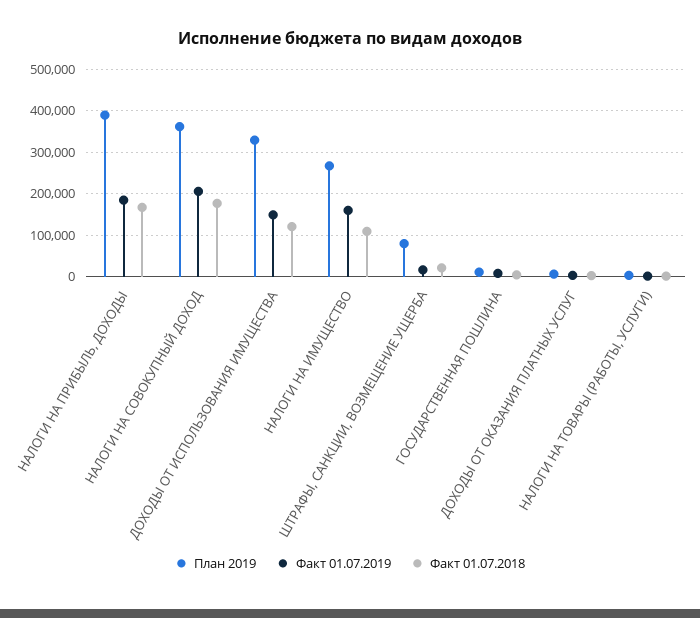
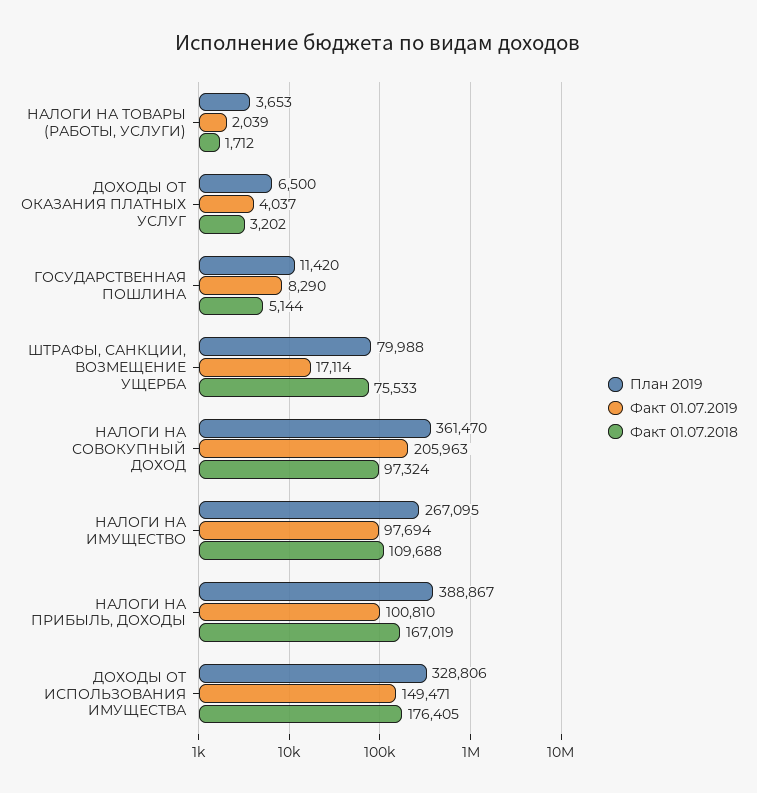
  {
    "План 2019": {
      "НАЛОГИ НА ПРИБЫЛЬ, ДОХОДЫ": 388867,
      "НАЛОГИ НА СОВОКУПНЫЙ ДОХОД": 361470,
      "ДОХОДЫ ОТ ИСПОЛЬЗОВАНИЯ ИМУЩЕСТВА": 328806,
      "НАЛОГИ НА ИМУЩЕСТВО": 267095,
      "ШТРАФЫ, САНКЦИИ, ВОЗМЕЩЕНИЕ УЩЕРБА": 79988,
      "ГОСУДАРСТВЕННАЯ ПОШЛИНА": 11420,
      "ДОХОДЫ ОТ ОКАЗАНИЯ ПЛАТНЫХ УСЛУГ": 6500,
      "НАЛОГИ НА ТОВАРЫ (РАБОТЫ, УСЛУГИ)": 3653
    },
    "Факт 01.07.2019": {
-     "НАЛОГИ НА ПРИБЫЛЬ, ДОХОДЫ": 180000,
+     "НАЛОГИ НА ПРИБЫЛЬ, ДОХОДЫ": 100810,
      "НАЛОГИ НА СОВОКУПНЫЙ ДОХОД": 205963,
      "ДОХОДЫ ОТ ИСПОЛЬЗОВАНИЯ ИМУЩЕСТВА": 149471,
-     "НАЛОГИ НА ИМУЩЕСТВО": 160000,
+     "НАЛОГИ НА ИМУЩЕСТВО": 97694,
      "ШТРАФЫ, САНКЦИИ, ВОЗМЕЩЕНИЕ УЩЕРБА": 17114,
      "ГОСУДАРСТВЕННАЯ ПОШЛИНА": 8290,
      "ДОХОДЫ ОТ ОКАЗАНИЯ ПЛАТНЫХ УСЛУГ": 4037,
      "НАЛОГИ НА ТОВАРЫ (РАБОТЫ, УСЛУГИ)": 2039
    },
    "Факт 01.07.2018": {
      "НАЛОГИ НА ПРИБЫЛЬ, ДОХОДЫ": 167019,
-     "НАЛОГИ НА СОВОКУПНЫЙ ДОХОД": 180000,
+     "НАЛОГИ НА СОВОКУПНЫЙ ДОХОД": 97324,
-     "ДОХОДЫ ОТ ИСПОЛЬЗОВАНИЯ ИМУЩЕСТВА": 120000,
+     "ДОХОДЫ ОТ ИСПОЛЬЗОВАНИЯ ИМУЩЕСТВА": 176405,
      "НАЛОГИ НА ИМУЩЕСТВО": 109688,
-     "ШТРАФЫ, САНКЦИИ, ВОЗМЕЩЕНИЕ УЩЕРБА": 20000,
+     "ШТРАФЫ, САНКЦИИ, ВОЗМЕЩЕНИЕ УЩЕРБА": 75533,
      "ГОСУДАРСТВЕННАЯ ПОШЛИНА": 5144,
      "ДОХОДЫ ОТ ОКАЗАНИЯ ПЛАТНЫХ УСЛУГ": 3202,
      "НАЛОГИ НА ТОВАРЫ (РАБОТЫ, УСЛУГИ)": 1712
    }
  }

